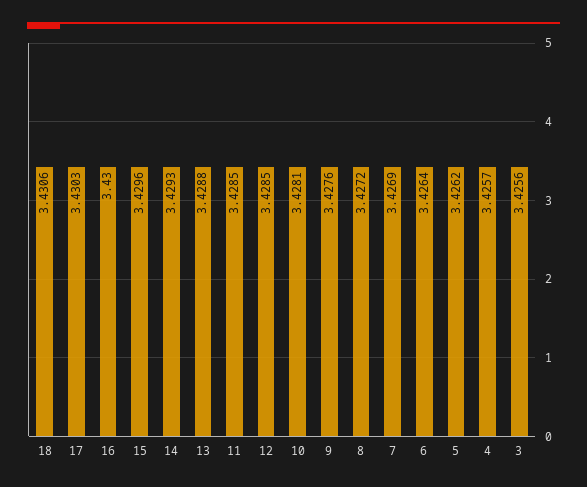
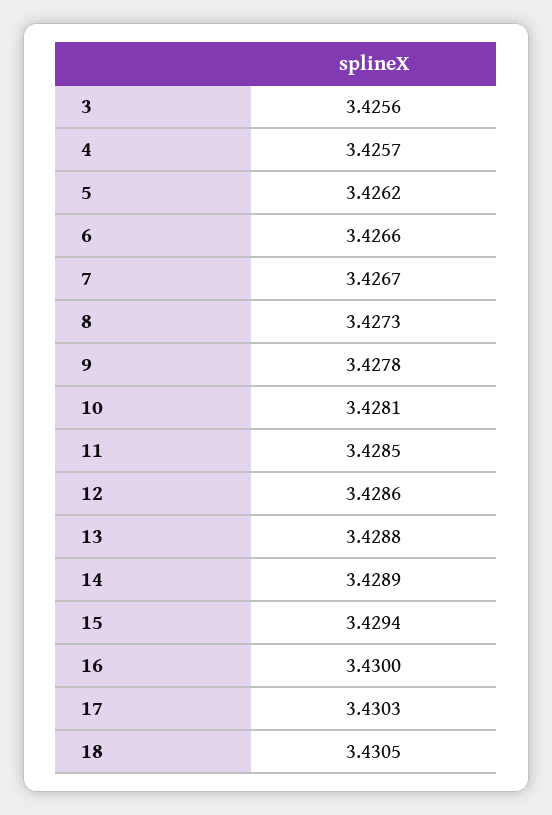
  {
-   "18": 3.4306,
+   "18": 3.4305,
    "17": 3.4303,
    "16": 3.43,
-   "15": 3.4296,
+   "15": 3.4294,
-   "14": 3.4293,
+   "14": 3.4289,
    "13": 3.4288,
    "11": 3.4285,
-   "12": 3.4285,
+   "12": 3.4286,
    "10": 3.4281,
-   "9": 3.4276,
+   "9": 3.4278,
-   "8": 3.4272,
+   "8": 3.4273,
-   "7": 3.4269,
+   "7": 3.4267,
-   "6": 3.4264,
+   "6": 3.4266,
    "5": 3.4262,
    "4": 3.4257,
    "3": 3.4256
  }

